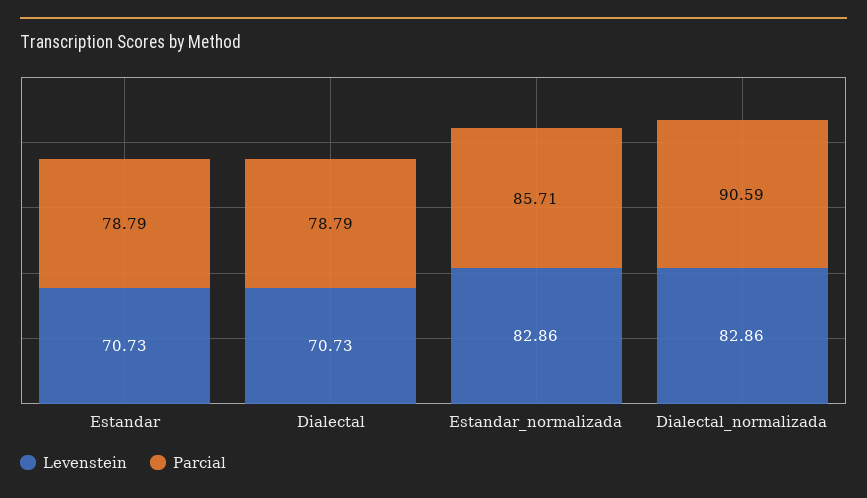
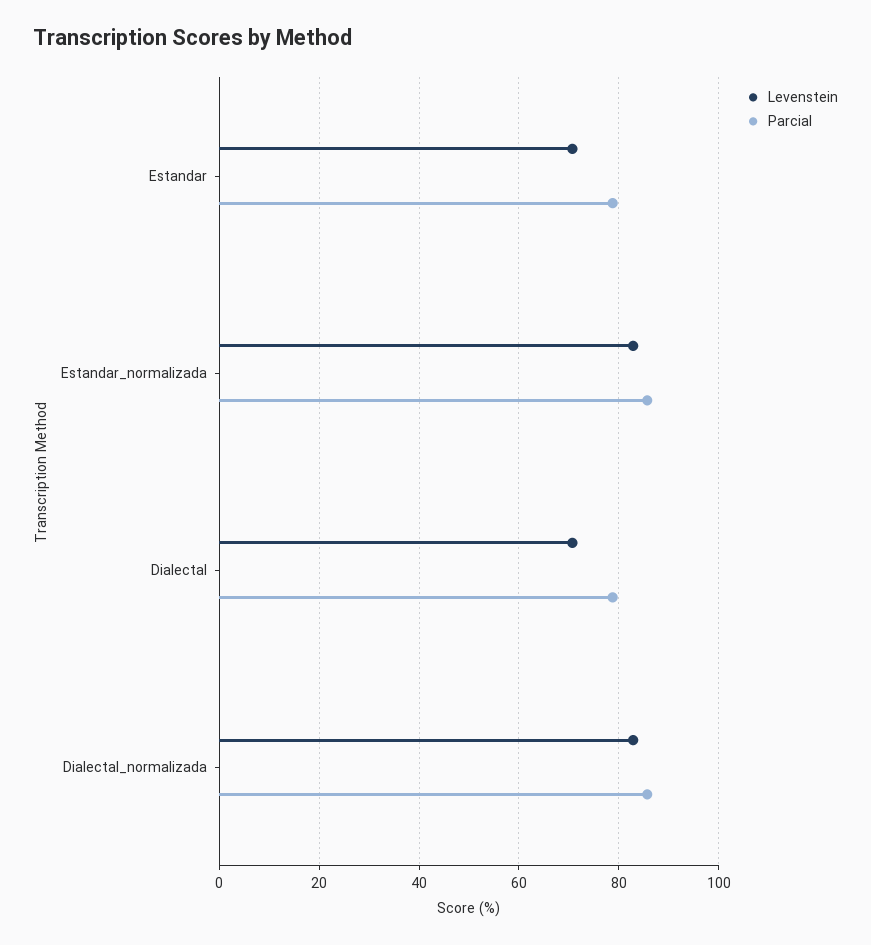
  {
    "Levenstein": {
      "Estandar": 70.73,
      "Dialectal": 70.73,
      "Estandar_normalizada": 82.86,
      "Dialectal_normalizada": 82.86
    },
    "Parcial": {
      "Estandar": 78.79,
      "Dialectal": 78.79,
      "Estandar_normalizada": 85.71,
-     "Dialectal_normalizada": 90.59
+     "Dialectal_normalizada": 86
    }
  }

